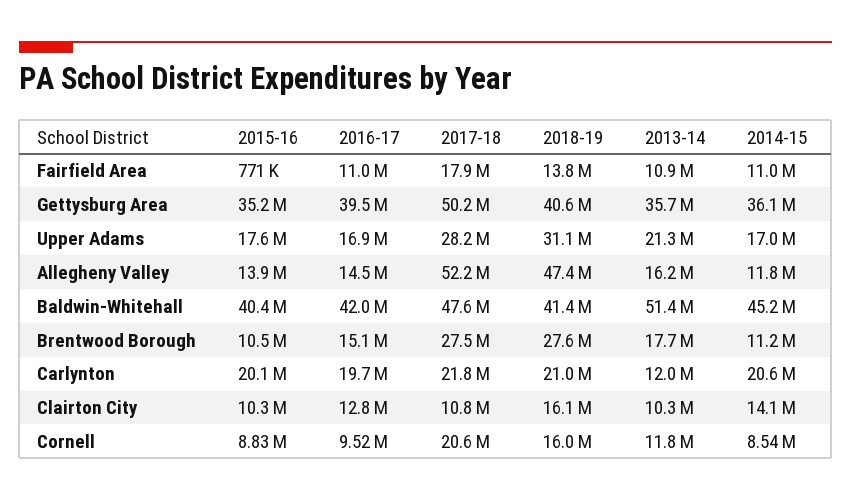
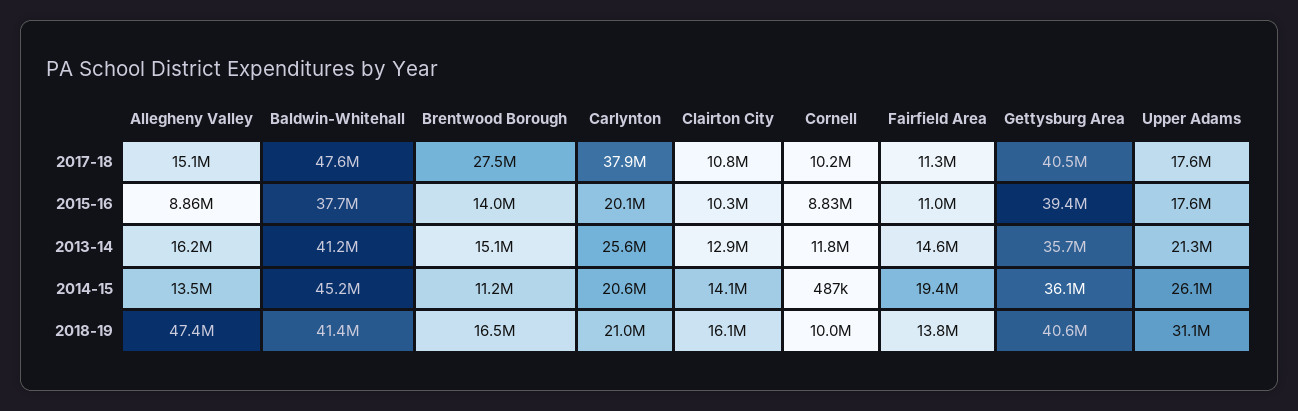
  {
    "2015-16": {
-     "Fairfield Area": 771000,
+     "Fairfield Area": 11000000,
-     "Gettysburg Area": 35200000,
+     "Gettysburg Area": 39400000,
      "Upper Adams": 17600000,
-     "Allegheny Valley": 13900000,
+     "Allegheny Valley": 8860000,
-     "Baldwin-Whitehall": 40400000,
+     "Baldwin-Whitehall": 37700000,
-     "Brentwood Borough": 10500000,
+     "Brentwood Borough": 14000000,
      "Carlynton": 20100000,
      "Clairton City": 10300000,
      "Cornell": 8830000
    },
-   "2016-17": {
-     "Fairfield Area": 11000000,
-     "Gettysburg Area": 39500000,
-     "Upper Adams": 16900000,
-     "Allegheny Valley": 14500000,
-     "Baldwin-Whitehall": 42000000,
-     "Brentwood Borough": 15100000,
-     "Carlynton": 19700000,
-     "Clairton City": 12800000,
-     "Cornell": 9520000
-   },
    "2017-18": {
-     "Fairfield Area": 17900000,
+     "Fairfield Area": 11300000,
-     "Gettysburg Area": 50200000,
+     "Gettysburg Area": 40500000,
-     "Upper Adams": 28200000,
+     "Upper Adams": 17600000,
-     "Allegheny Valley": 52200000,
+     "Allegheny Valley": 15100000,
      "Baldwin-Whitehall": 47600000,
      "Brentwood Borough": 27500000,
-     "Carlynton": 21800000,
+     "Carlynton": 37900000,
      "Clairton City": 10800000,
-     "Cornell": 20600000
+     "Cornell": 10200000
    },
    "2018-19": {
      "Fairfield Area": 13800000,
      "Gettysburg Area": 40600000,
      "Upper Adams": 31100000,
      "Allegheny Valley": 47400000,
      "Baldwin-Whitehall": 41400000,
-     "Brentwood Borough": 27600000,
+     "Brentwood Borough": 16500000,
      "Carlynton": 21000000,
      "Clairton City": 16100000,
-     "Cornell": 16000000
+     "Cornell": 10000000
    },
    "2013-14": {
-     "Fairfield Area": 10900000,
+     "Fairfield Area": 14600000,
      "Gettysburg Area": 35700000,
      "Upper Adams": 21300000,
      "Allegheny Valley": 16200000,
-     "Baldwin-Whitehall": 51400000,
+     "Baldwin-Whitehall": 41200000,
-     "Brentwood Borough": 17700000,
+     "Brentwood Borough": 15100000,
-     "Carlynton": 12000000,
+     "Carlynton": 25600000,
-     "Clairton City": 10300000,
+     "Clairton City": 12900000,
      "Cornell": 11800000
    },
    "2014-15": {
-     "Fairfield Area": 11000000,
+     "Fairfield Area": 19400000,
      "Gettysburg Area": 36100000,
-     "Upper Adams": 17000000,
+     "Upper Adams": 26100000,
-     "Allegheny Valley": 11800000,
+     "Allegheny Valley": 13500000,
      "Baldwin-Whitehall": 45200000,
      "Brentwood Borough": 11200000,
      "Carlynton": 20600000,
      "Clairton City": 14100000,
-     "Cornell": 8540000
+     "Cornell": 487000
    }
  }

